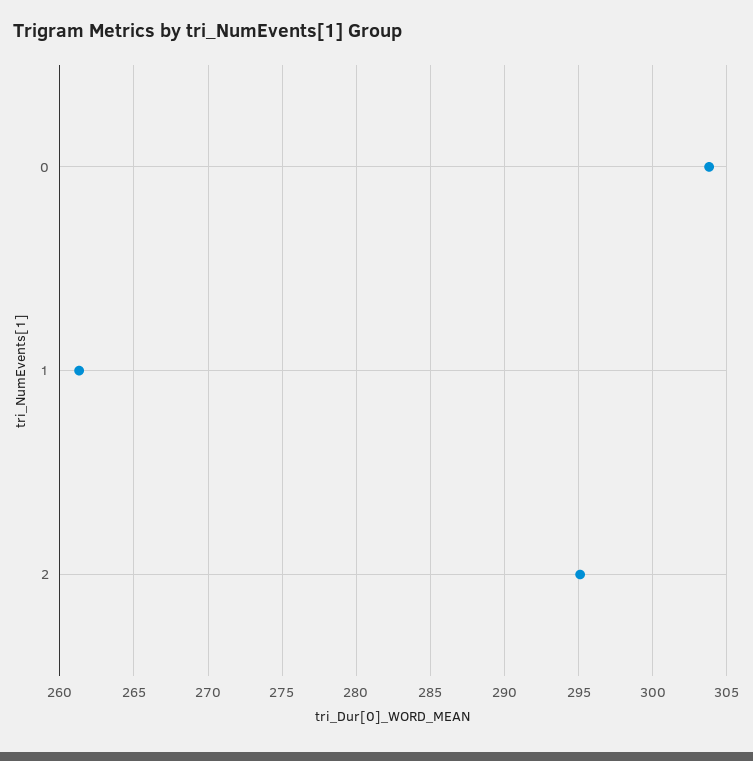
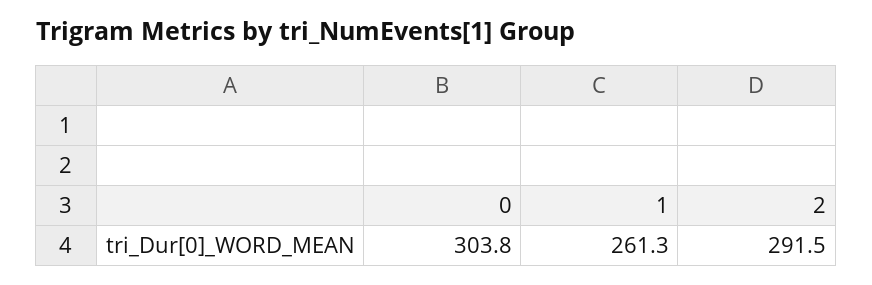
  {
    "0": 303.8,
    "1": 261.3,
-   "2": 295
+   "2": 291.5
  }

